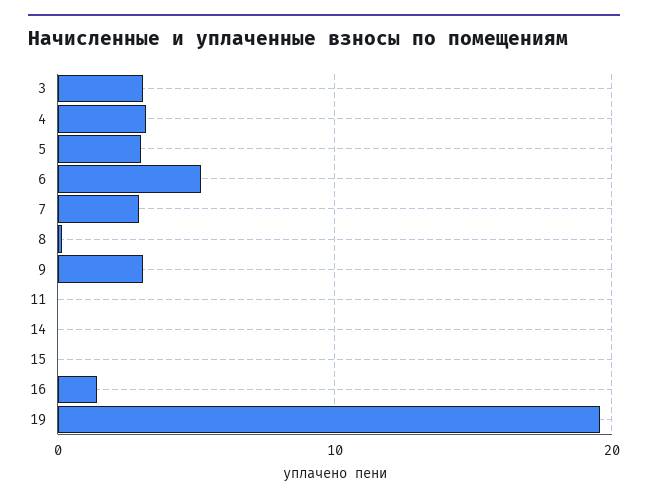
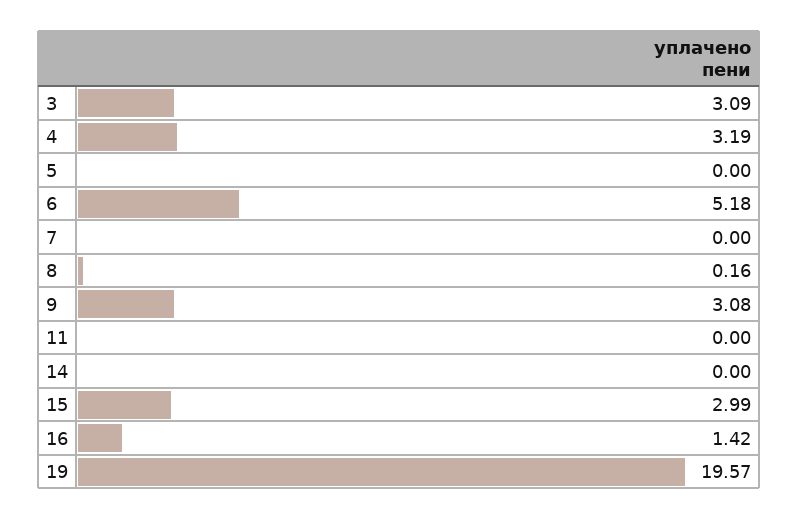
  {
    "3": 3.09,
    "4": 3.19,
-   "5": 3,
+   "5": 0,
    "6": 5.18,
-   "7": 3,
+   "7": 0,
    "8": 0.16,
    "9": 3.08,
    "11": 0,
    "14": 0,
-   "15": 0,
+   "15": 2.99,
    "16": 1.42,
    "19": 19.57
  }

